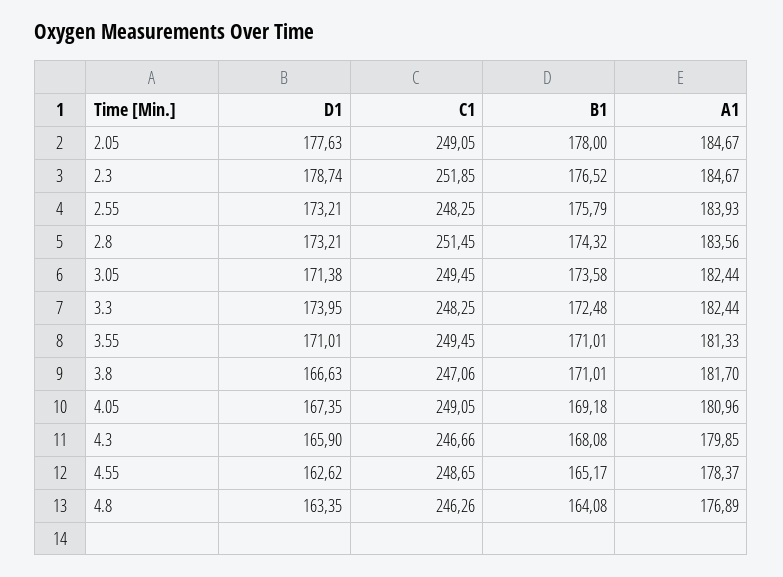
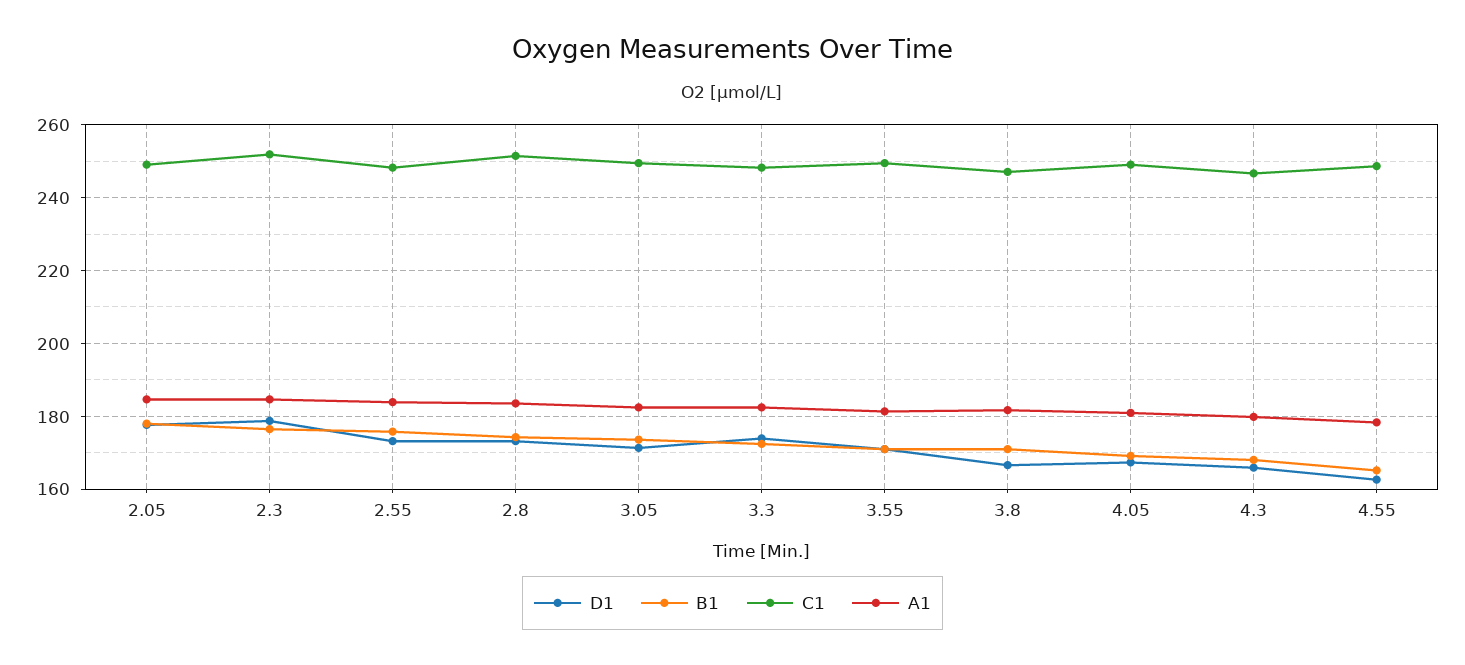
  {
    "D1": {
      "2.05": 177.63,
      "2.3": 178.74,
      "2.55": 173.21,
      "2.8": 173.21,
      "3.05": 171.38,
      "3.3": 173.95,
      "3.55": 171.01,
      "3.8": 166.63,
      "4.05": 167.35,
      "4.3": 165.9,
-     "4.55": 162.62,
+     "4.55": 162.62
-     "4.8": 163.35
    },
    "C1": {
      "2.05": 249.05,
      "2.3": 251.85,
      "2.55": 248.25,
      "2.8": 251.45,
      "3.05": 249.45,
      "3.3": 248.25,
      "3.55": 249.45,
      "3.8": 247.06,
      "4.05": 249.05,
      "4.3": 246.66,
-     "4.55": 248.65,
+     "4.55": 248.65
-     "4.8": 246.26
    },
    "B1": {
      "2.05": 178,
      "2.3": 176.52,
      "2.55": 175.79,
      "2.8": 174.32,
      "3.05": 173.58,
      "3.3": 172.48,
      "3.55": 171.01,
      "3.8": 171.01,
      "4.05": 169.18,
      "4.3": 168.08,
-     "4.55": 165.17,
+     "4.55": 165.17
-     "4.8": 164.08
    },
    "A1": {
      "2.05": 184.67,
      "2.3": 184.67,
      "2.55": 183.93,
      "2.8": 183.56,
      "3.05": 182.44,
      "3.3": 182.44,
      "3.55": 181.33,
      "3.8": 181.7,
      "4.05": 180.96,
      "4.3": 179.85,
-     "4.55": 178.37,
+     "4.55": 178.37
-     "4.8": 176.89
    }
  }

